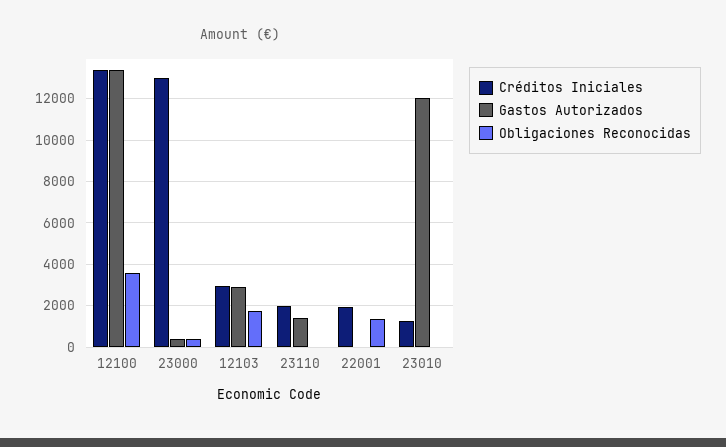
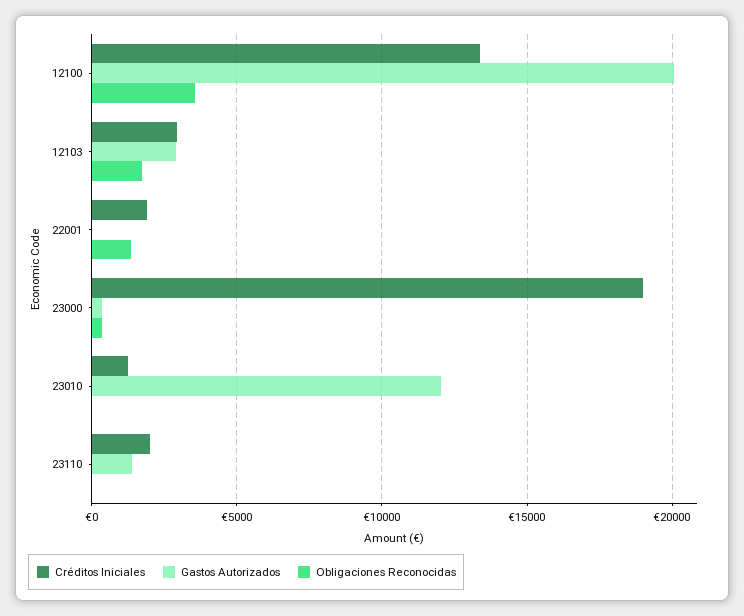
  {
    "Créditos Iniciales": {
      "12100": 13500,
-     "23000": 13000,
+     "23000": 19000,
      "12103": 3000,
      "23110": 2000,
      "22001": 2000,
      "23010": 1500
    },
    "Gastos Autorizados": {
-     "12100": 13500,
+     "12100": 20000,
      "23000": 500,
      "12103": 3000,
      "23110": 1500,
      "22001": 0,
      "23010": 12000
    },
    "Obligaciones Reconocidas": {
      "12100": 3500,
      "23000": 500,
      "12103": 1500,
      "23110": 0,
      "22001": 1500,
      "23010": 0
    }
  }

